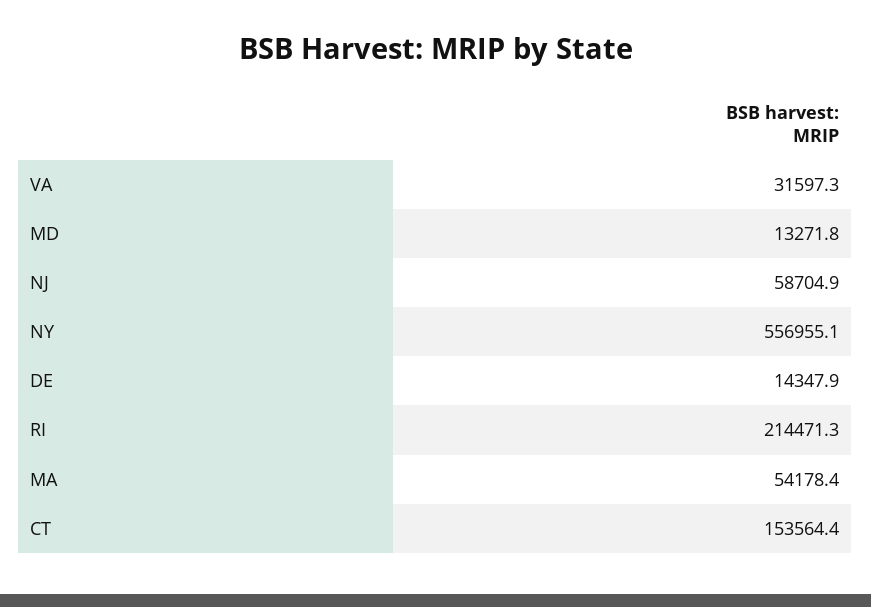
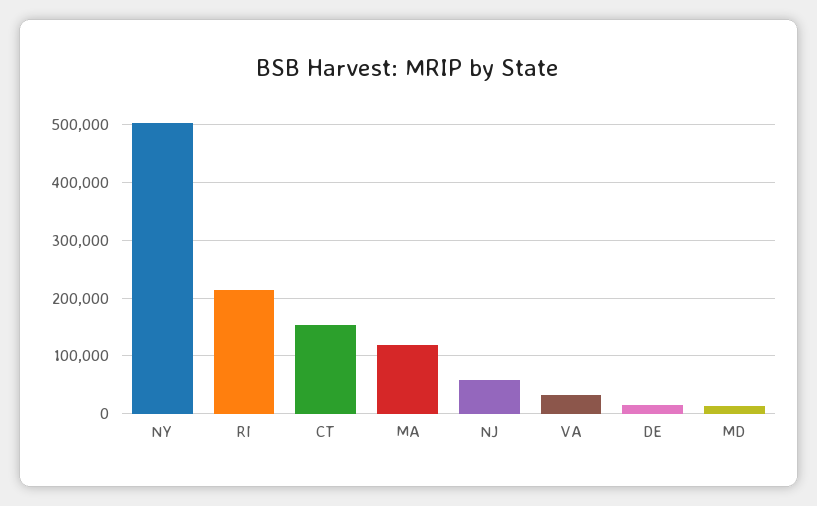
  {
    "VA": 31597.3,
    "MD": 13271.8,
    "NJ": 58704.9,
-   "NY": 556955.1,
+   "NY": 500000,
    "DE": 14347.9,
    "RI": 214471.3,
-   "MA": 54178.4,
+   "MA": 120000,
    "CT": 153564.4
  }

